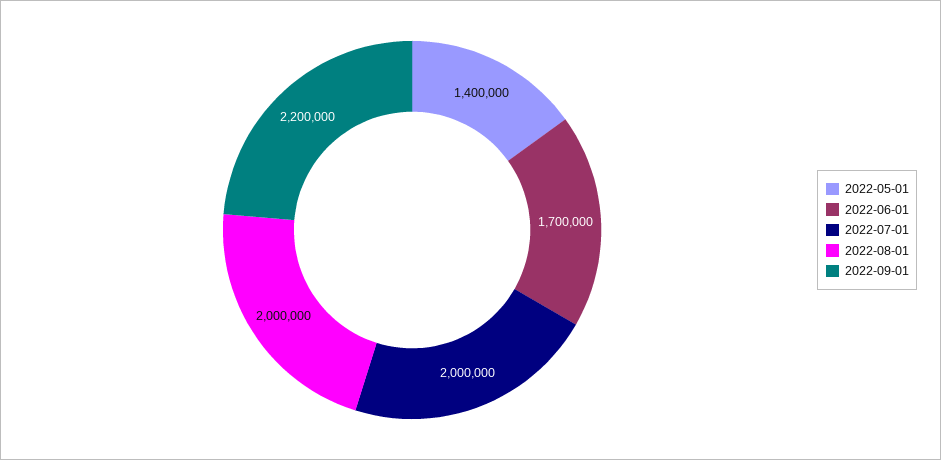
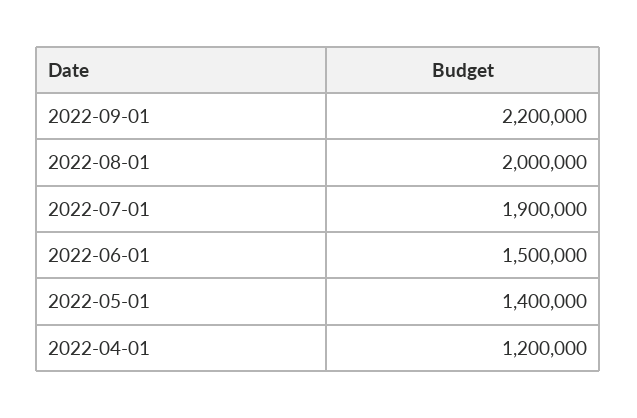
  {
    "2022-05-01": 1400000,
-   "2022-06-01": 1700000,
+   "2022-06-01": 1500000,
-   "2022-07-01": 2000000,
+   "2022-07-01": 1900000,
    "2022-08-01": 2000000,
-   "2022-09-01": 2200000
+   "2022-09-01": 2200000,
+   "2022-04-01": 1200000
  }

